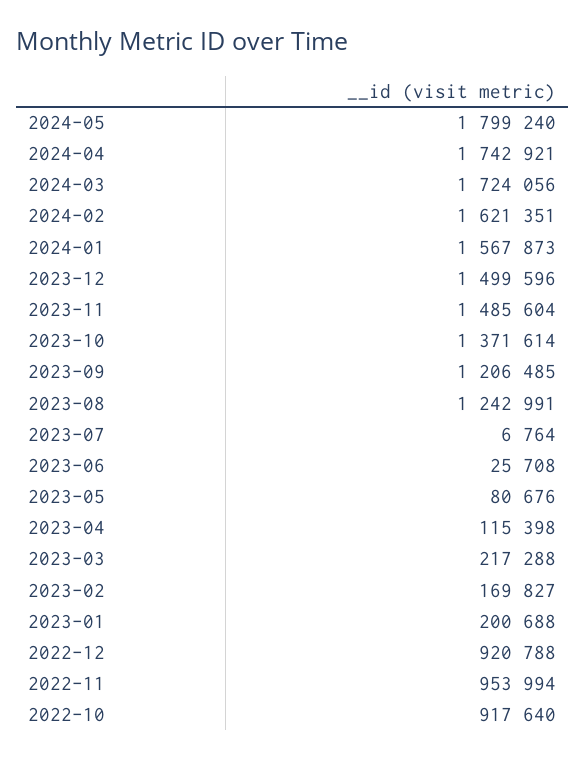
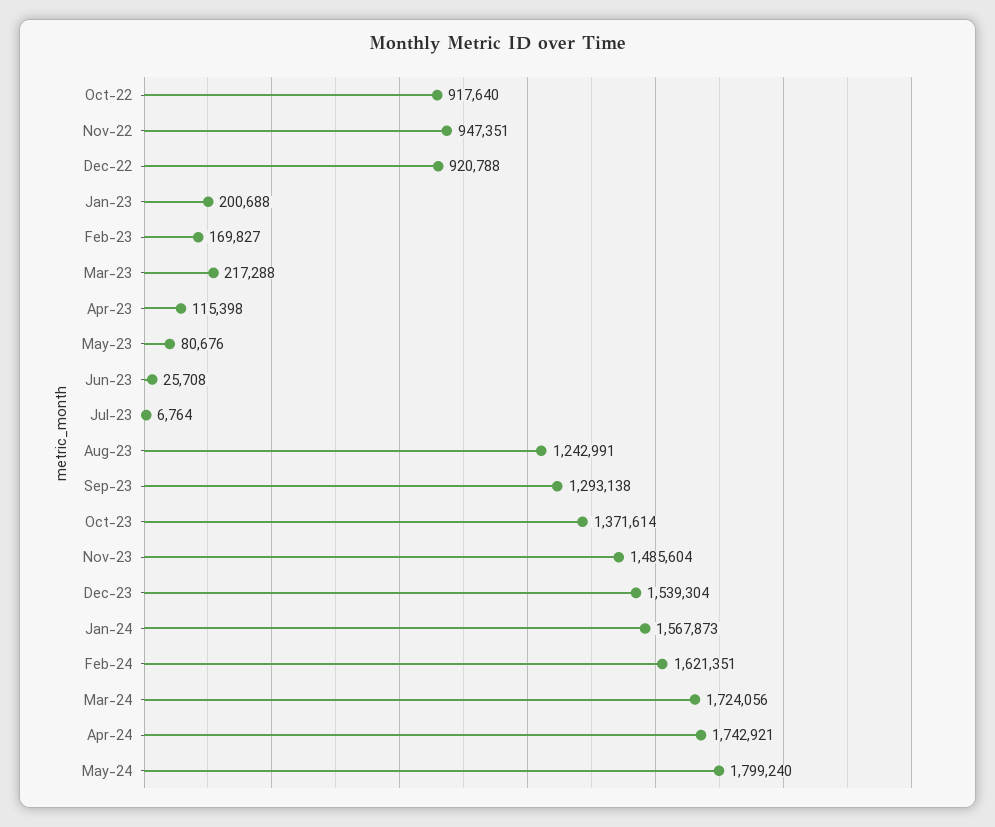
  {
    "2024-05": 1799240,
    "2024-04": 1742921,
    "2024-03": 1724056,
    "2024-02": 1621351,
    "2024-01": 1567873,
-   "2023-12": 1499596,
+   "2023-12": 1539304,
    "2023-11": 1485604,
    "2023-10": 1371614,
-   "2023-09": 1206485,
+   "2023-09": 1293138,
    "2023-08": 1242991,
    "2023-07": 6764,
    "2023-06": 25708,
    "2023-05": 80676,
    "2023-04": 115398,
    "2023-03": 217288,
    "2023-02": 169827,
    "2023-01": 200688,
    "2022-12": 920788,
-   "2022-11": 953994,
+   "2022-11": 947351,
    "2022-10": 917640
  }

